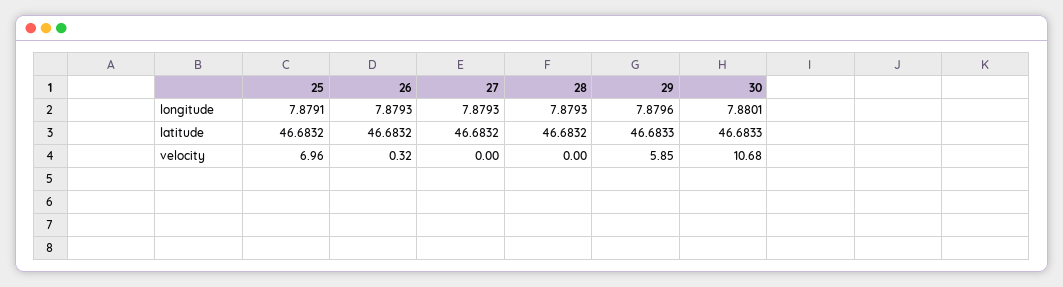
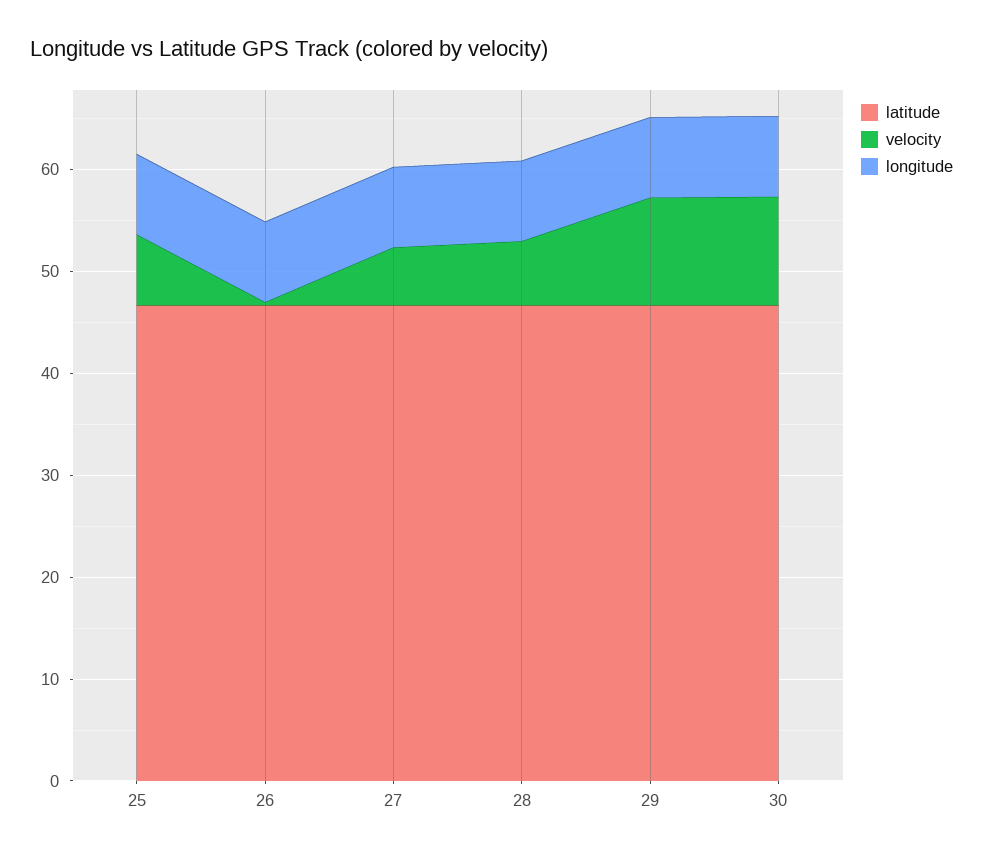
  {
    "longitude": {
      "25": 7.8791,
      "26": 7.8793,
      "27": 7.8793,
      "28": 7.8793,
      "29": 7.8796,
      "30": 7.8801
    },
    "latitude": {
      "25": 46.6832,
      "26": 46.6832,
      "27": 46.6832,
      "28": 46.6832,
      "29": 46.6833,
      "30": 46.6833
    },
    "velocity": {
      "25": 6.96,
      "26": 0.32,
-     "27": 0,
+     "27": 6,
-     "28": 0,
+     "28": 6,
-     "29": 5.85,
+     "29": 10,
      "30": 10.68
    }
  }

